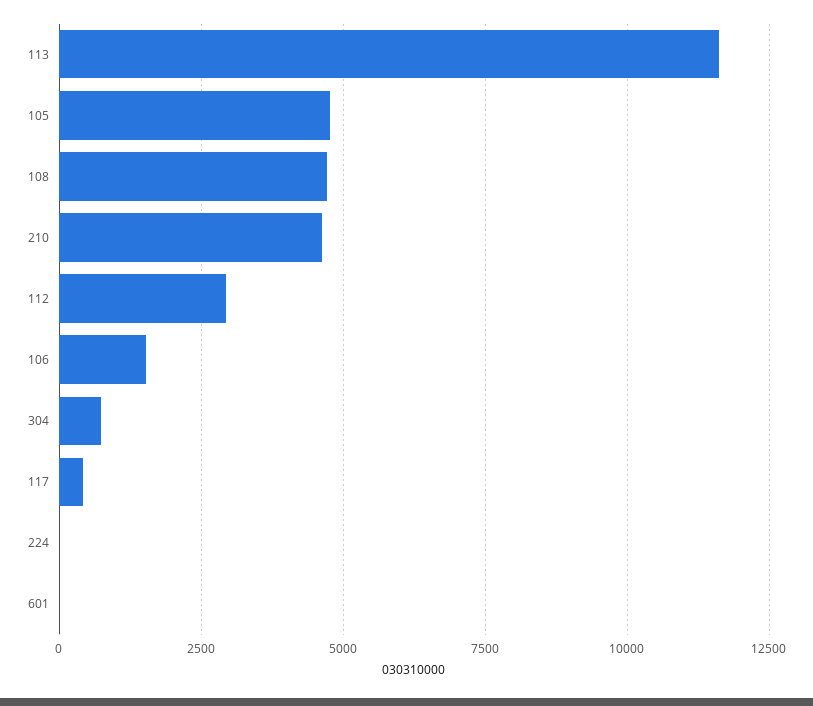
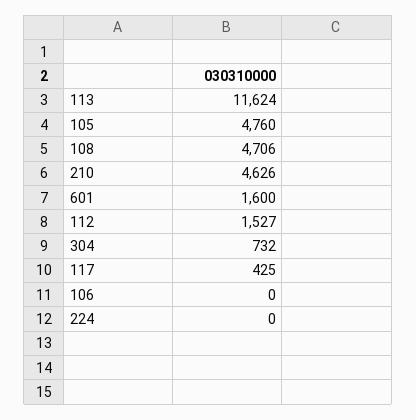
  {
    "113": 11624,
    "105": 4760,
    "108": 4706,
    "210": 4626,
-   "112": 3000,
+   "112": 1527,
-   "106": 1500,
+   "106": 0,
    "304": 732,
    "117": 425,
    "224": 0,
-   "601": 0
+   "601": 1600
  }

